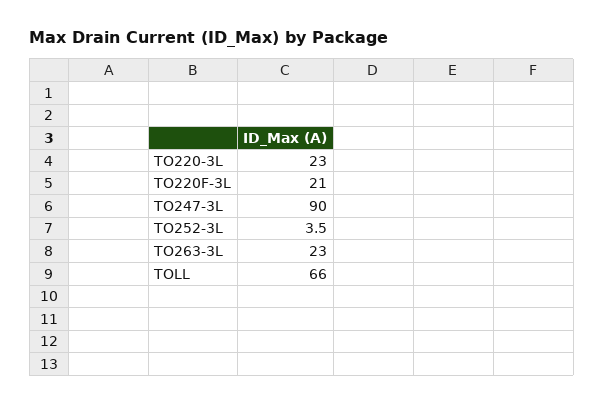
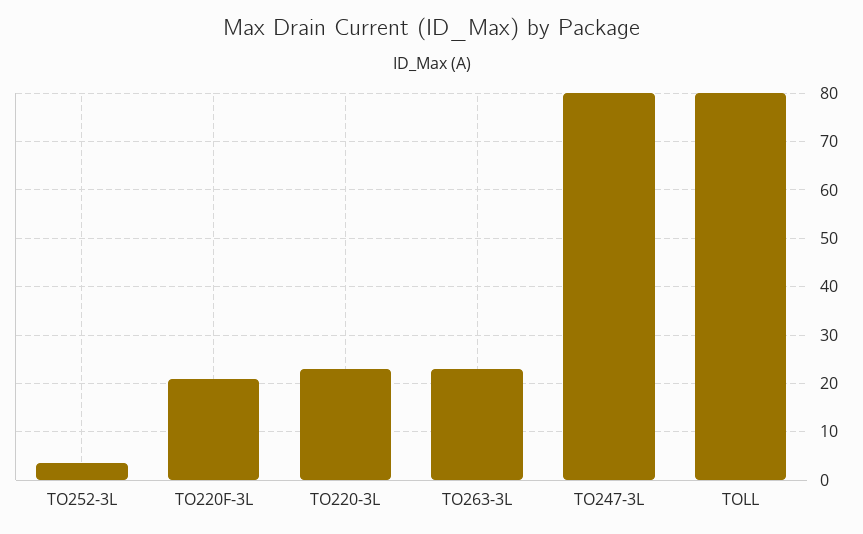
  {
    "TO220-3L": 23,
    "TO220F-3L": 21,
-   "TO247-3L": 90,
+   "TO247-3L": 80,
    "TO252-3L": 3.5,
    "TO263-3L": 23,
-   "TOLL": 66
+   "TOLL": 80
  }

